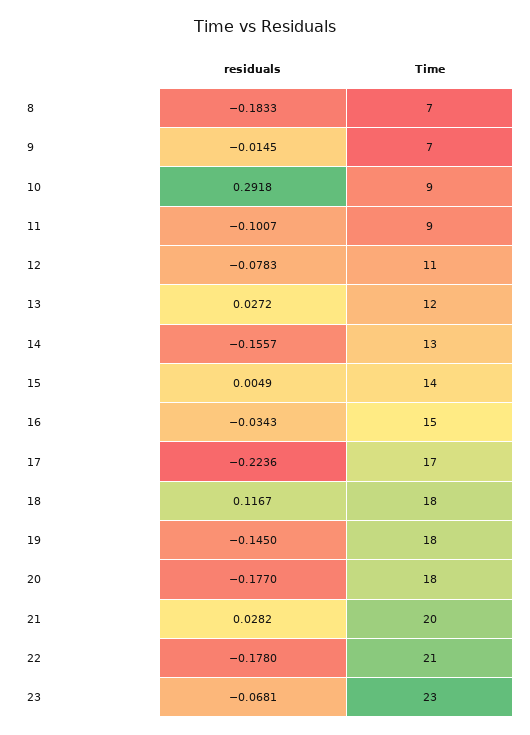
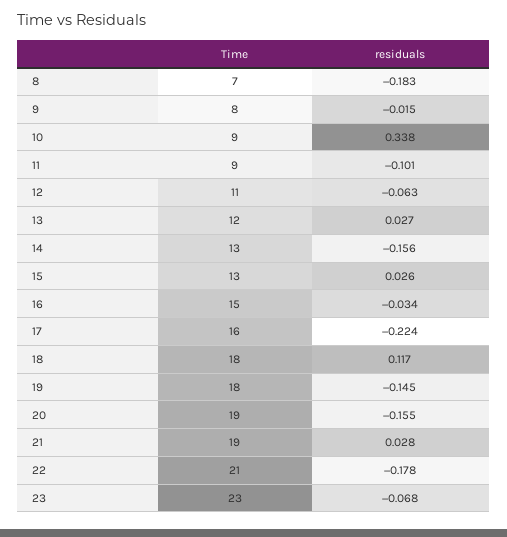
  {
    "residuals": {
      "8": -0.1833,
      "9": -0.0145,
-     "10": 0.2918,
+     "10": 0.338,
      "11": -0.1007,
-     "12": -0.0783,
+     "12": -0.063,
      "13": 0.0272,
      "14": -0.1557,
-     "15": 0.0049,
+     "15": 0.026,
      "16": -0.0343,
      "17": -0.2236,
      "18": 0.1167,
      "19": -0.145,
-     "20": -0.177,
+     "20": -0.155,
      "21": 0.0282,
      "22": -0.178,
      "23": -0.0681
    },
    "Time": {
      "8": 7,
-     "9": 7,
+     "9": 8,
      "10": 9,
      "11": 9,
      "12": 11,
      "13": 12,
      "14": 13,
-     "15": 14,
+     "15": 13,
      "16": 15,
-     "17": 17,
+     "17": 16,
      "18": 18,
      "19": 18,
-     "20": 18,
+     "20": 19,
-     "21": 20,
+     "21": 19,
      "22": 21,
      "23": 23
    }
  }

